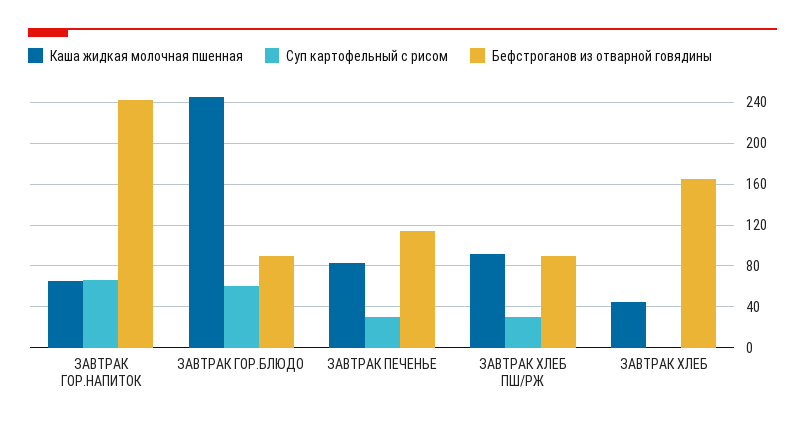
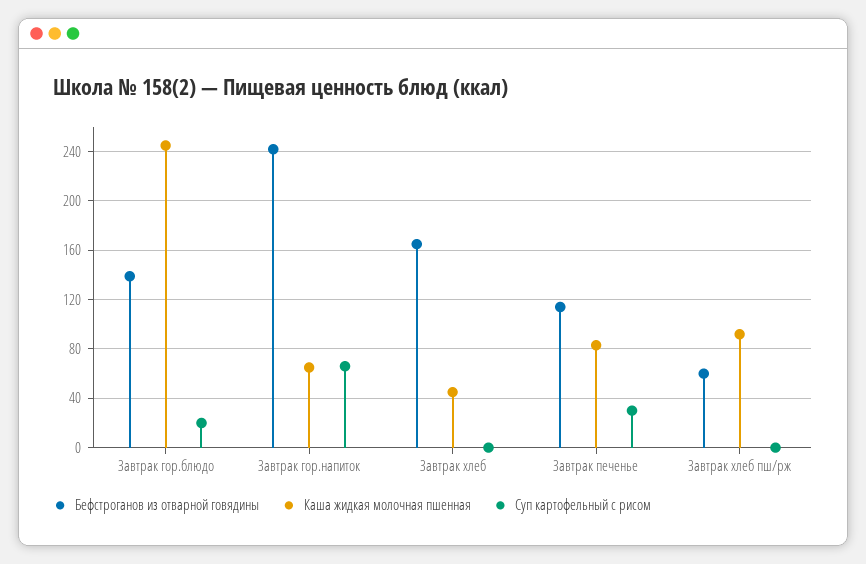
  {
    "Каша жидкая молочная пшенная": {
      "ЗАВТРАК ГОР.НАПИТОК": 65,
      "ЗАВТРАК ГОР.БЛЮДО": 245,
      "ЗАВТРАК ПЕЧЕНЬЕ": 85,
      "ЗАВТРАК ХЛЕБ ПШ/РЖ": 90,
      "ЗАВТРАК ХЛЕБ": 45
    },
    "Суп картофельный с рисом": {
      "ЗАВТРАК ГОР.НАПИТОК": 65,
-     "ЗАВТРАК ГОР.БЛЮДО": 60,
+     "ЗАВТРАК ГОР.БЛЮДО": 20,
      "ЗАВТРАК ПЕЧЕНЬЕ": 30,
-     "ЗАВТРАК ХЛЕБ ПШ/РЖ": 30,
+     "ЗАВТРАК ХЛЕБ ПШ/РЖ": 0,
      "ЗАВТРАК ХЛЕБ": 0
    },
    "Бефстроганов из отварной говядины": {
      "ЗАВТРАК ГОР.НАПИТОК": 240,
-     "ЗАВТРАК ГОР.БЛЮДО": 90,
+     "ЗАВТРАК ГОР.БЛЮДО": 140,
      "ЗАВТРАК ПЕЧЕНЬЕ": 115,
-     "ЗАВТРАК ХЛЕБ ПШ/РЖ": 90,
+     "ЗАВТРАК ХЛЕБ ПШ/РЖ": 60,
      "ЗАВТРАК ХЛЕБ": 165
    }
  }

